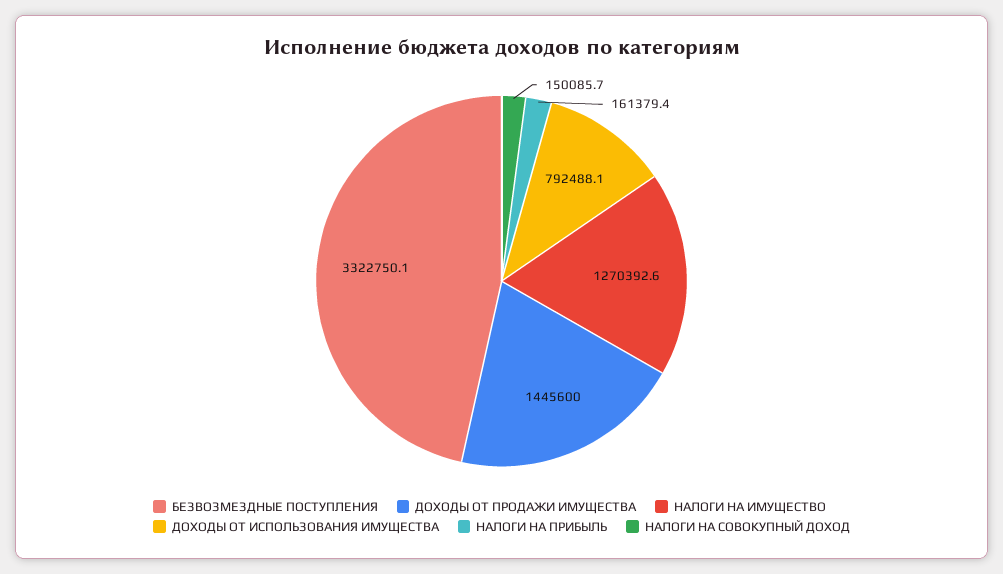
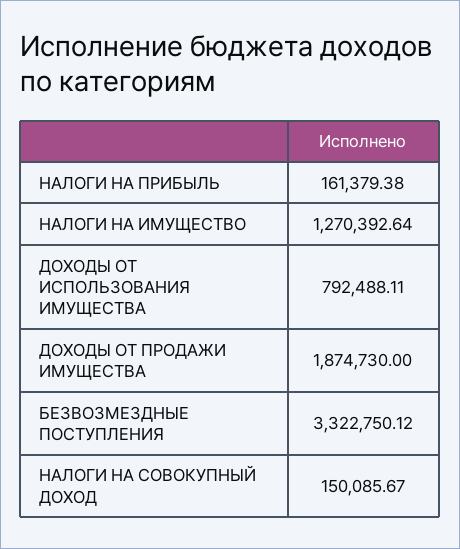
  {
    "БЕЗВОЗМЕЗДНЫЕ ПОСТУПЛЕНИЯ": 3322750.12,
-   "ДОХОДЫ ОТ ПРОДАЖИ ИМУЩЕСТВА": 1445600,
+   "ДОХОДЫ ОТ ПРОДАЖИ ИМУЩЕСТВА": 1874730,
    "НАЛОГИ НА ИМУЩЕСТВО": 1270392.64,
    "ДОХОДЫ ОТ ИСПОЛЬЗОВАНИЯ ИМУЩЕСТВА": 792488.11,
    "НАЛОГИ НА ПРИБЫЛЬ": 161379.38,
    "НАЛОГИ НА СОВОКУПНЫЙ ДОХОД": 150085.67
  }

